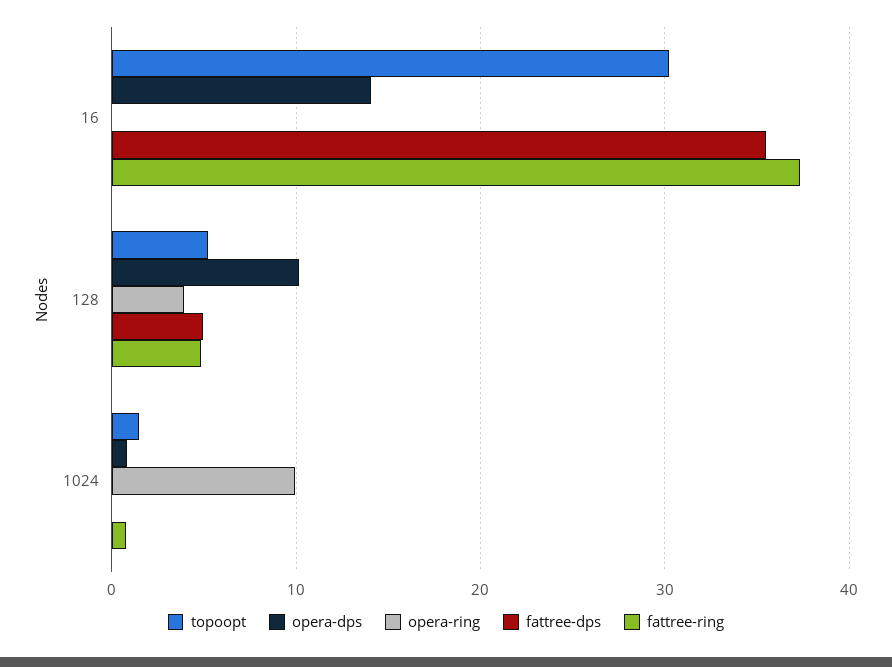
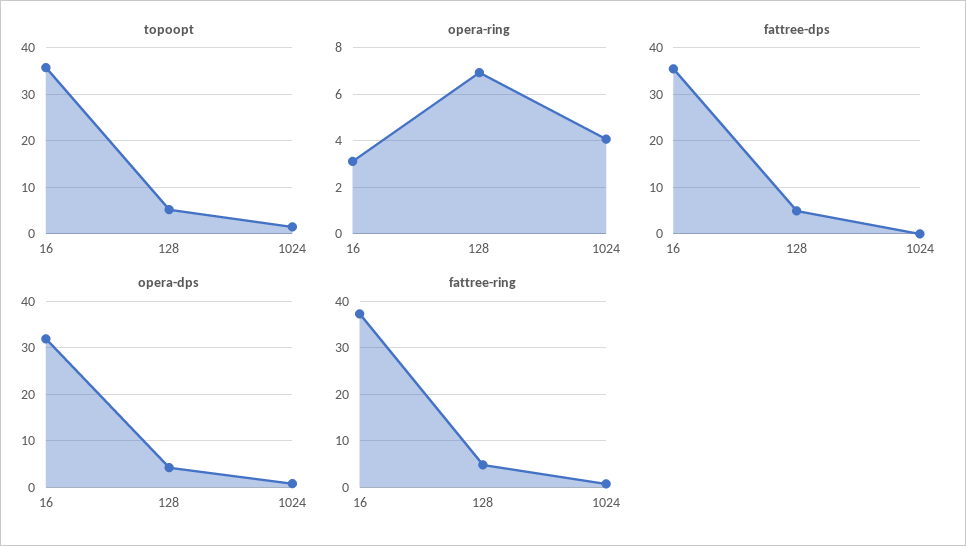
  {
    "topoopt": {
-     "16": 30,
+     "16": 36,
      "128": 5,
      "1024": 2
    },
    "opera-dps": {
-     "16": 14,
+     "16": 32,
-     "128": 10,
+     "128": 4,
      "1024": 1
    },
    "opera-ring": {
-     "16": 0,
+     "16": 3,
-     "128": 4,
+     "128": 7,
-     "1024": 10
+     "1024": 4
    },
    "fattree-dps": {
      "16": 35,
      "128": 5,
      "1024": 0
    },
    "fattree-ring": {
      "16": 37,
      "128": 5,
      "1024": 1
    }
  }

